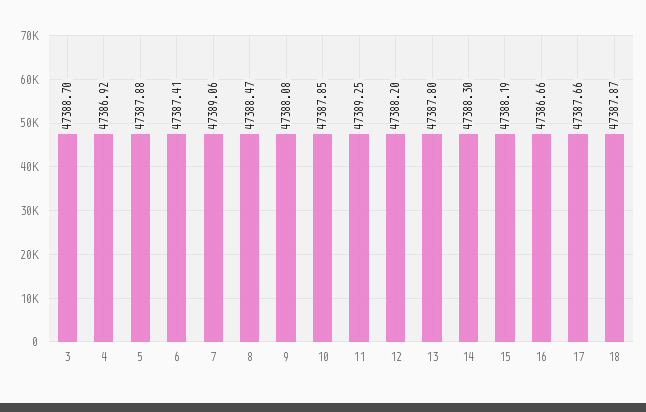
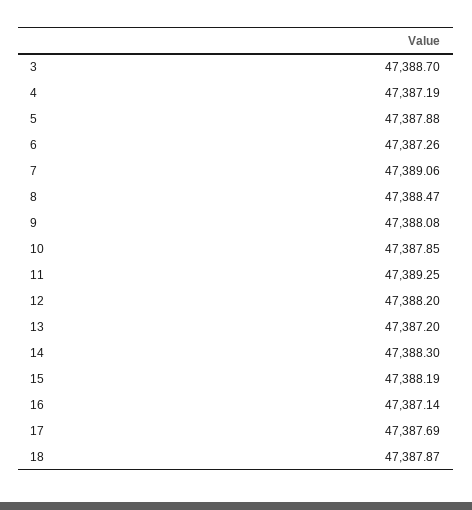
  {
    "3": 47388.7,
-   "4": 47386.92,
+   "4": 47387.19,
    "5": 47387.88,
-   "6": 47387.41,
+   "6": 47387.26,
    "7": 47389.06,
    "8": 47388.47,
    "9": 47388.08,
    "10": 47387.85,
    "11": 47389.25,
    "12": 47388.2,
-   "13": 47387.8,
+   "13": 47387.2,
    "14": 47388.3,
    "15": 47388.19,
-   "16": 47386.66,
+   "16": 47387.14,
-   "17": 47387.66,
+   "17": 47387.69,
    "18": 47387.87
  }

